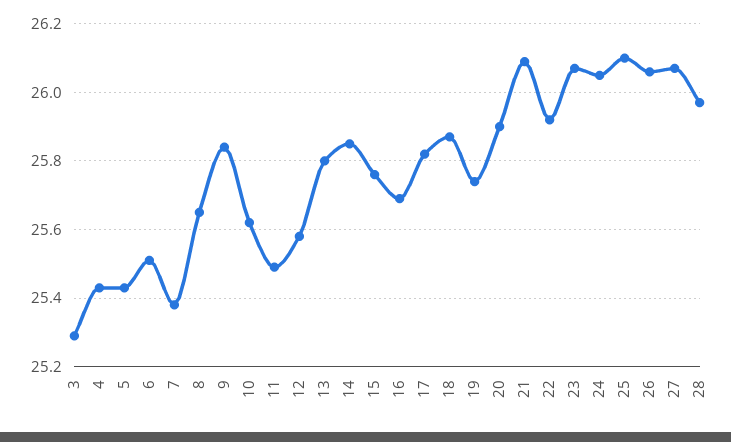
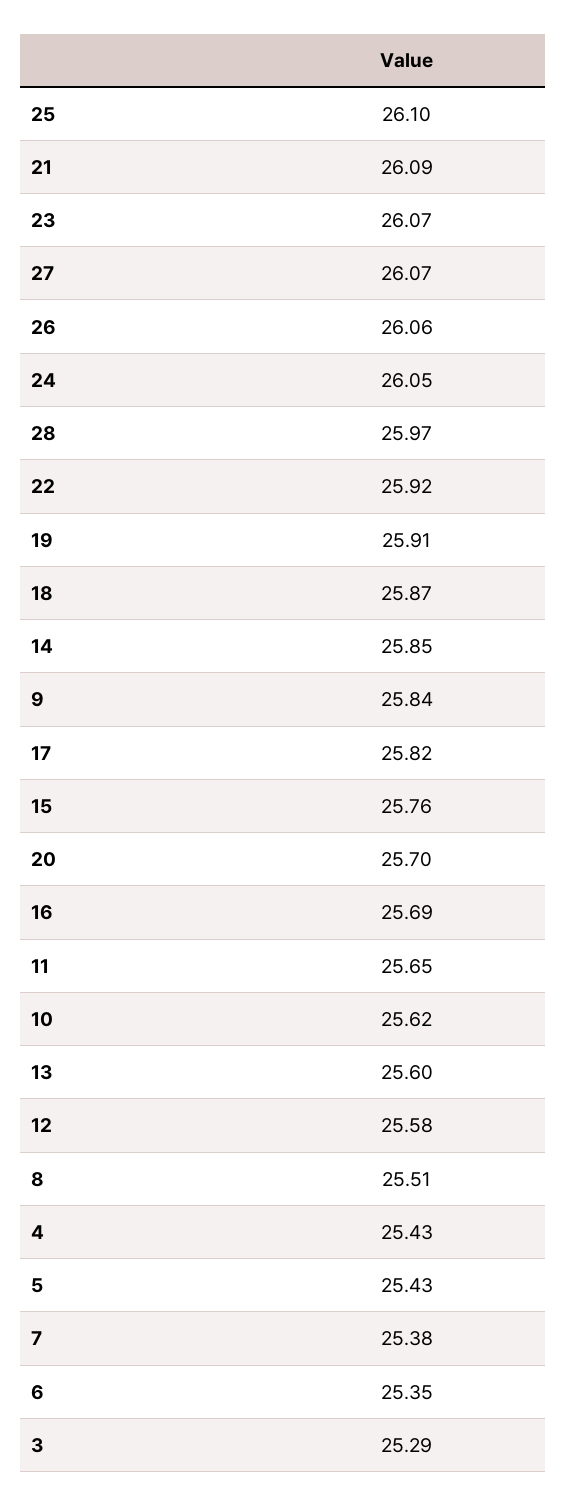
  {
    "3": 25.29,
    "4": 25.43,
    "5": 25.43,
-   "6": 25.5,
+   "6": 25.35,
    "7": 25.38,
-   "8": 25.65,
+   "8": 25.51,
    "9": 25.84,
    "10": 25.62,
-   "11": 25.5,
+   "11": 25.65,
    "12": 25.58,
-   "13": 25.8,
+   "13": 25.6,
    "14": 25.85,
    "15": 25.76,
    "16": 25.69,
    "17": 25.82,
    "18": 25.87,
-   "19": 25.75,
+   "19": 25.91,
-   "20": 25.9,
+   "20": 25.7,
    "21": 26.09,
    "22": 25.92,
    "23": 26.07,
    "24": 26.05,
    "25": 26.1,
    "26": 26.06,
    "27": 26.07,
    "28": 25.97
  }

